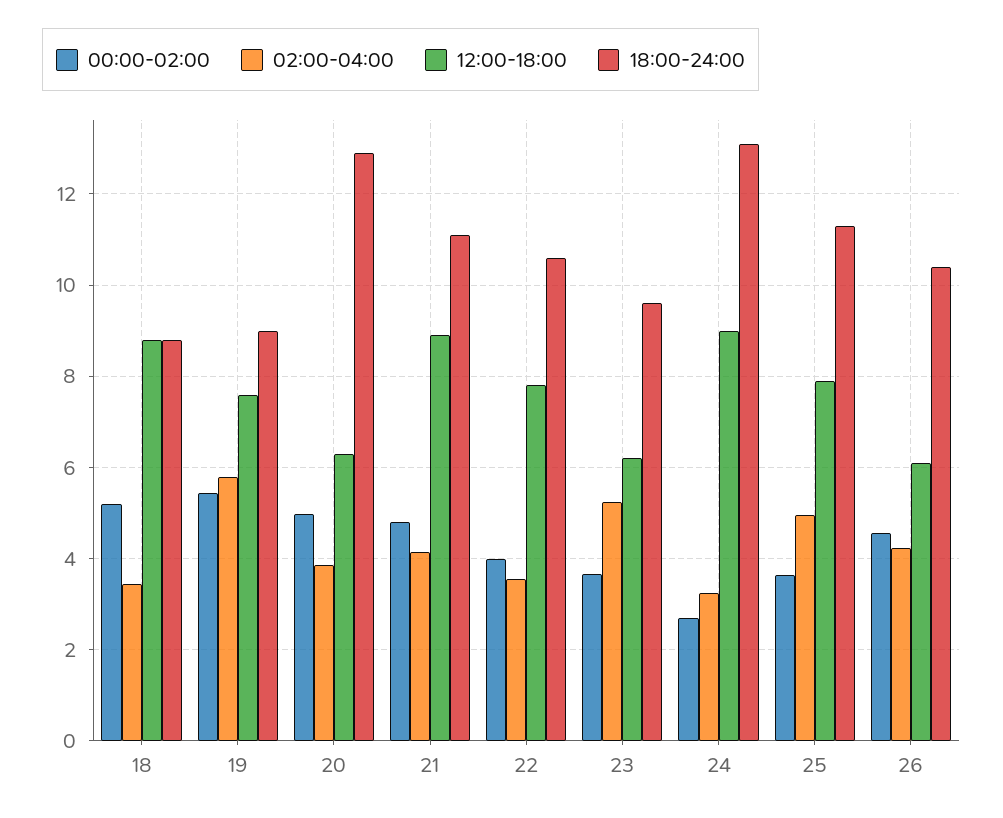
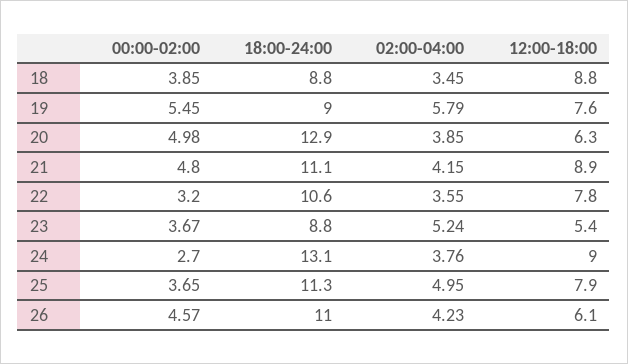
  {
    "00:00-02:00": {
-     "18": 5.2,
+     "18": 3.85,
      "19": 5.45,
      "20": 4.98,
      "21": 4.8,
-     "22": 4,
+     "22": 3.2,
      "23": 3.67,
      "24": 2.7,
      "25": 3.65,
      "26": 4.57
    },
    "02:00-04:00": {
      "18": 3.45,
      "19": 5.79,
      "20": 3.85,
      "21": 4.15,
      "22": 3.55,
      "23": 5.24,
-     "24": 3.2,
+     "24": 3.76,
      "25": 4.95,
      "26": 4.23
    },
    "12:00-18:00": {
      "18": 8.8,
      "19": 7.6,
      "20": 6.3,
      "21": 8.9,
      "22": 7.8,
-     "23": 6.2,
+     "23": 5.4,
      "24": 9,
      "25": 7.9,
      "26": 6.1
    },
    "18:00-24:00": {
      "18": 8.8,
      "19": 9,
      "20": 12.9,
      "21": 11.1,
      "22": 10.6,
-     "23": 9.6,
+     "23": 8.8,
      "24": 13.1,
      "25": 11.3,
-     "26": 10.4
+     "26": 11
    }
  }

